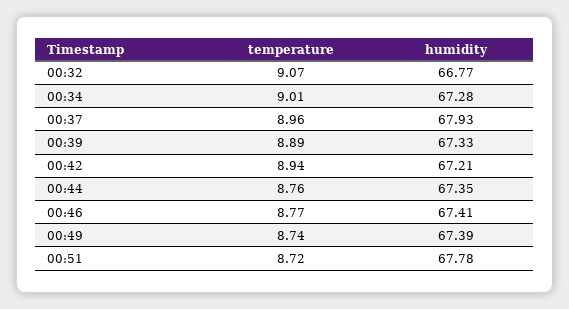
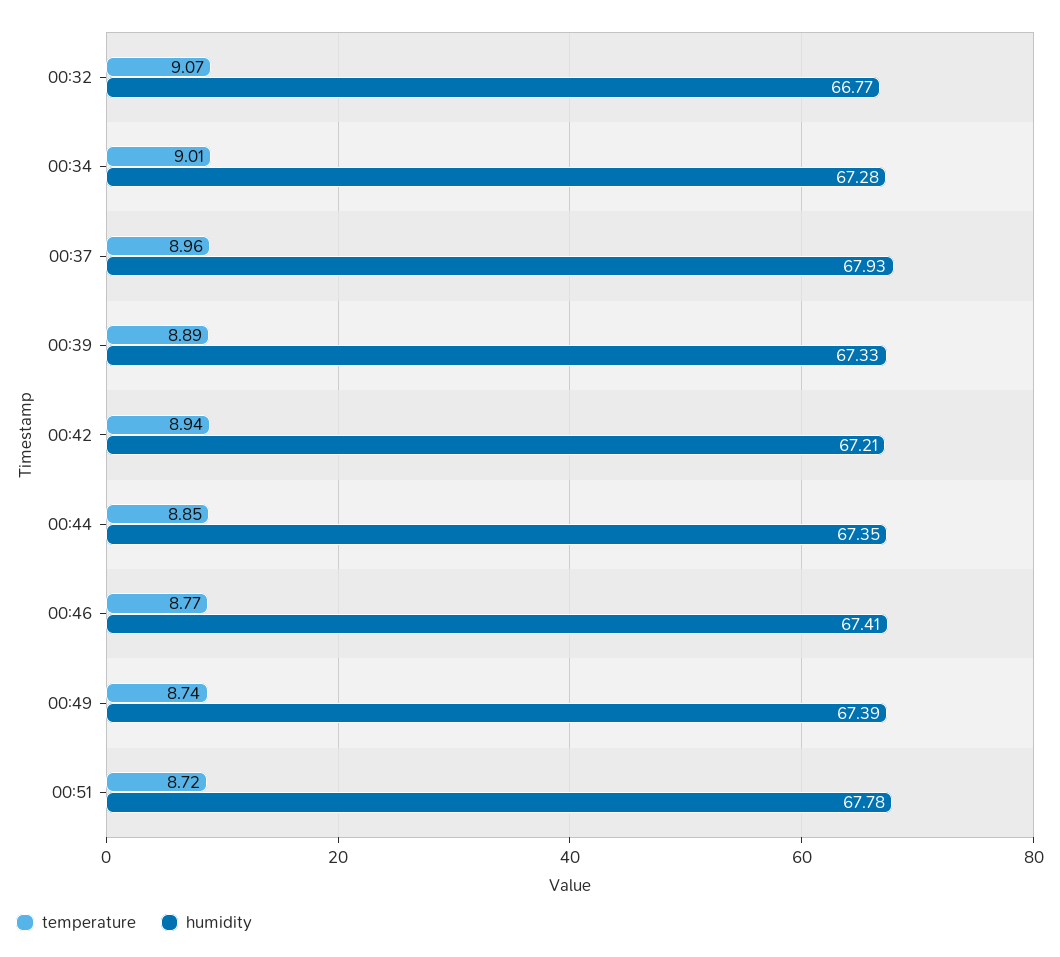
  {
    "temperature": {
      "00:32": 9.07,
      "00:34": 9.01,
      "00:37": 8.96,
      "00:39": 8.89,
      "00:42": 8.94,
-     "00:44": 8.76,
+     "00:44": 8.85,
      "00:46": 8.77,
      "00:49": 8.74,
      "00:51": 8.72
    },
    "humidity": {
      "00:32": 66.77,
      "00:34": 67.28,
      "00:37": 67.93,
      "00:39": 67.33,
      "00:42": 67.21,
      "00:44": 67.35,
      "00:46": 67.41,
      "00:49": 67.39,
      "00:51": 67.78
    }
  }

